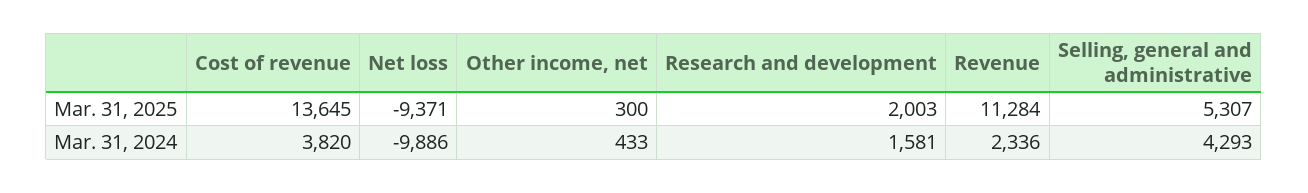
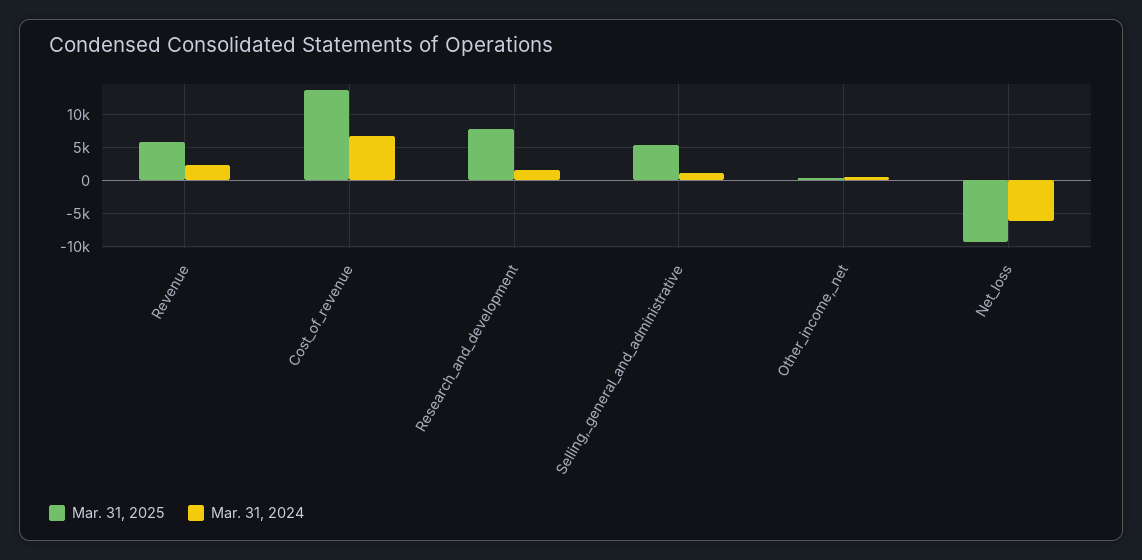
  {
    "Mar. 31, 2025": {
      "Cost of revenue": 13645,
      "Net loss": -9371,
      "Other income, net": 300,
-     "Research and development": 2003,
+     "Research and development": 8000,
-     "Revenue": 11284,
+     "Revenue": 6000,
      "Selling, general and administrative": 5307
    },
    "Mar. 31, 2024": {
-     "Cost of revenue": 3820,
+     "Cost of revenue": 7000,
-     "Net loss": -9886,
+     "Net loss": -6000,
      "Other income, net": 433,
      "Research and development": 1581,
      "Revenue": 2336,
-     "Selling, general and administrative": 4293
+     "Selling, general and administrative": 1000
    }
  }

